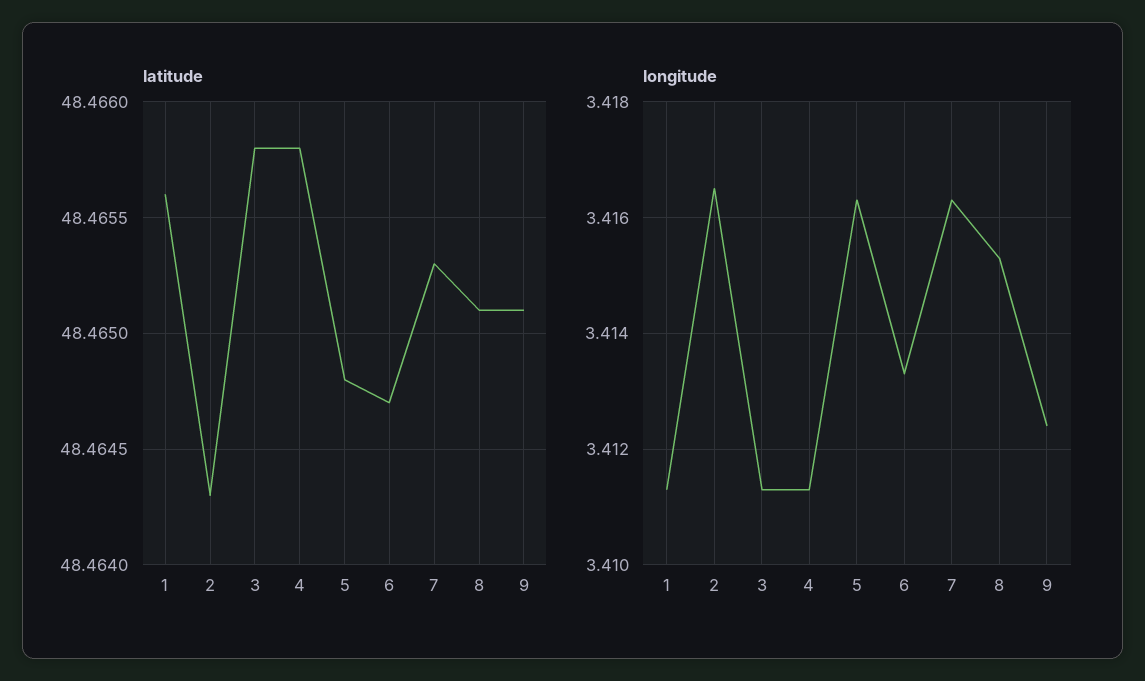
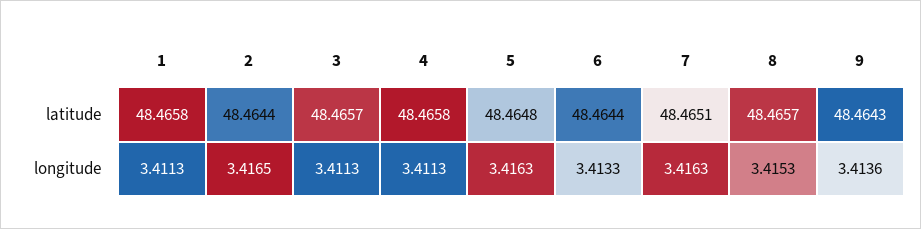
  {
    "latitude": {
-     "1": 48.4656,
+     "1": 48.4658,
-     "2": 48.4643,
+     "2": 48.4644,
-     "3": 48.4658,
+     "3": 48.4657,
      "4": 48.4658,
      "5": 48.4648,
-     "6": 48.4647,
+     "6": 48.4644,
-     "7": 48.4653,
+     "7": 48.4651,
-     "8": 48.4651,
+     "8": 48.4657,
-     "9": 48.4651
+     "9": 48.4643
    },
    "longitude": {
      "1": 3.4113,
      "2": 3.4165,
      "3": 3.4113,
      "4": 3.4113,
      "5": 3.4163,
      "6": 3.4133,
      "7": 3.4163,
      "8": 3.4153,
-     "9": 3.4125
+     "9": 3.4136
    }
  }

